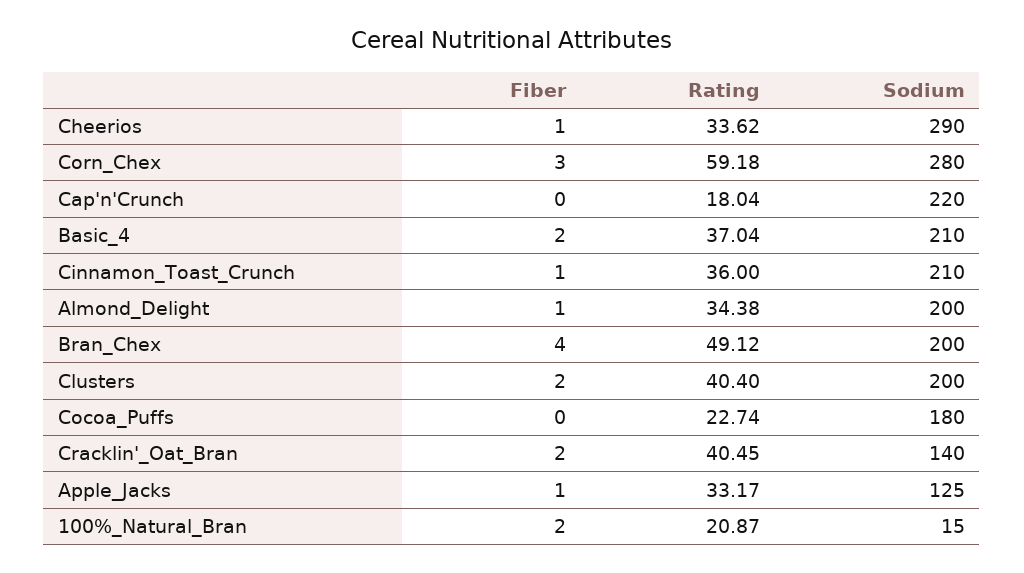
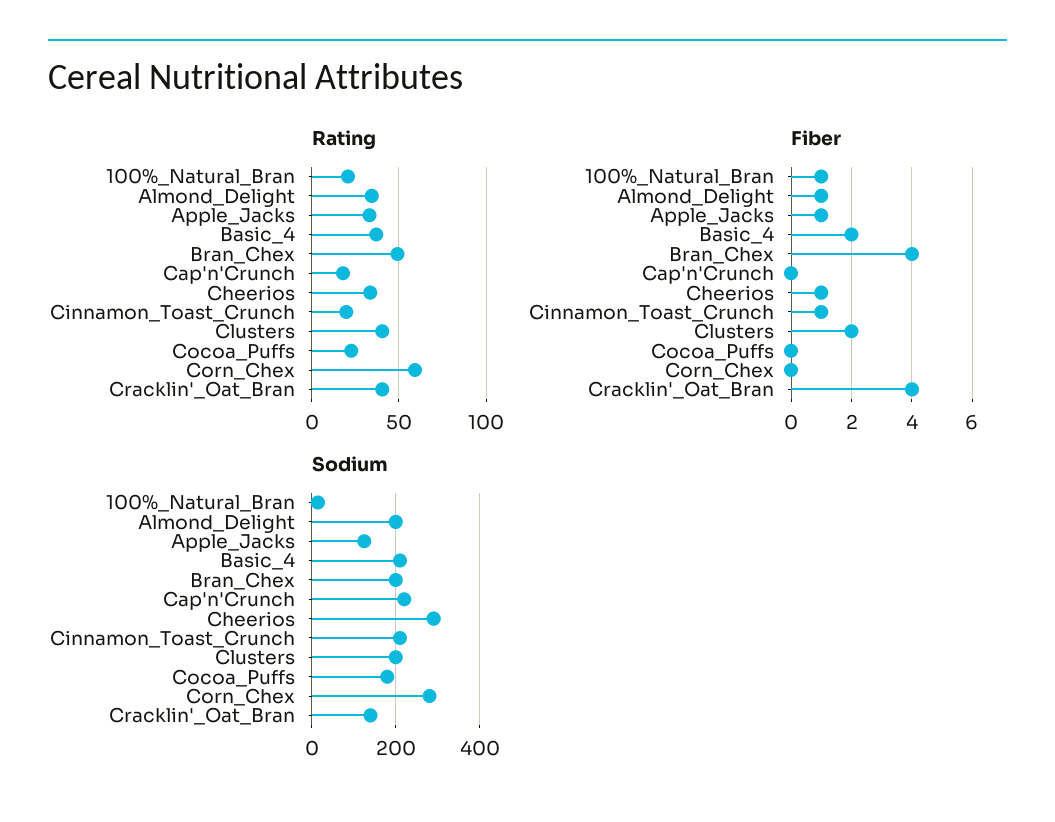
  {
    "Fiber": {
      "Cheerios": 1,
-     "Corn_Chex": 3,
+     "Corn_Chex": 0,
      "Cap'n'Crunch": 0,
      "Basic_4": 2,
      "Cinnamon_Toast_Crunch": 1,
      "Almond_Delight": 1,
      "Bran_Chex": 4,
      "Clusters": 2,
      "Cocoa_Puffs": 0,
-     "Cracklin'_Oat_Bran": 2,
+     "Cracklin'_Oat_Bran": 4,
      "Apple_Jacks": 1,
-     "100%_Natural_Bran": 2
+     "100%_Natural_Bran": 1
    },
    "Rating": {
      "Cheerios": 33.62,
      "Corn_Chex": 59.18,
      "Cap'n'Crunch": 18.04,
      "Basic_4": 37.04,
-     "Cinnamon_Toast_Crunch": 36,
+     "Cinnamon_Toast_Crunch": 20,
      "Almond_Delight": 34.38,
      "Bran_Chex": 49.12,
      "Clusters": 40.4,
      "Cocoa_Puffs": 22.74,
      "Cracklin'_Oat_Bran": 40.45,
      "Apple_Jacks": 33.17,
      "100%_Natural_Bran": 20.87
    },
    "Sodium": {
      "Cheerios": 290,
      "Corn_Chex": 280,
      "Cap'n'Crunch": 220,
      "Basic_4": 210,
      "Cinnamon_Toast_Crunch": 210,
      "Almond_Delight": 200,
      "Bran_Chex": 200,
      "Clusters": 200,
      "Cocoa_Puffs": 180,
      "Cracklin'_Oat_Bran": 140,
      "Apple_Jacks": 125,
      "100%_Natural_Bran": 15
    }
  }

